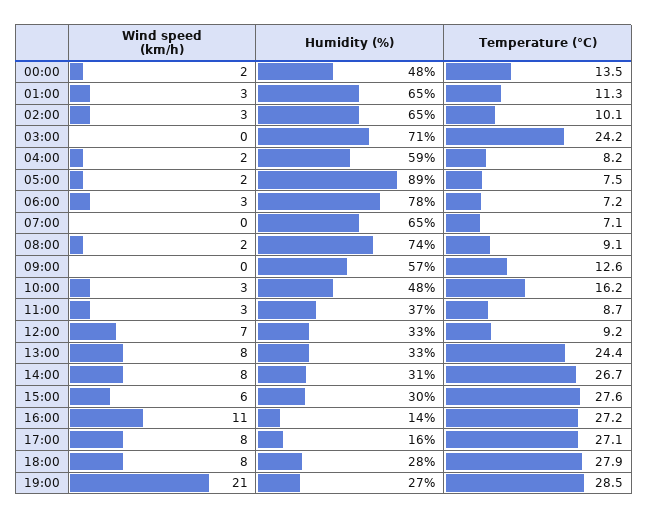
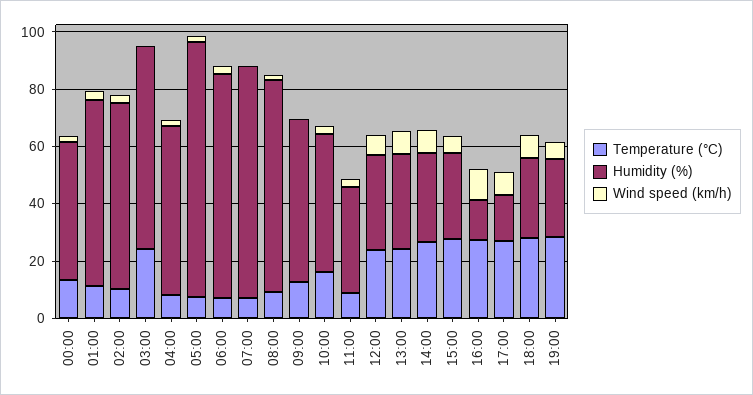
  {
    "Wind speed (km/h)": {
      "00:00": 2,
      "01:00": 3,
      "02:00": 3,
      "03:00": 0,
      "04:00": 2,
      "05:00": 2,
      "06:00": 3,
      "07:00": 0,
      "08:00": 2,
      "09:00": 0,
      "10:00": 3,
      "11:00": 3,
      "12:00": 7,
      "13:00": 8,
      "14:00": 8,
      "15:00": 6,
      "16:00": 11,
      "17:00": 8,
      "18:00": 8,
-     "19:00": 21
+     "19:00": 5
    },
    "Humidity (%)": {
      "00:00": 48,
      "01:00": 65,
      "02:00": 65,
      "03:00": 71,
      "04:00": 59,
      "05:00": 89,
      "06:00": 78,
-     "07:00": 65,
+     "07:00": 80,
      "08:00": 74,
      "09:00": 57,
      "10:00": 48,
      "11:00": 37,
      "12:00": 33,
      "13:00": 33,
      "14:00": 31,
      "15:00": 30,
      "16:00": 14,
      "17:00": 16,
      "18:00": 28,
      "19:00": 27
    },
    "Temperature (°C)": {
      "00:00": 13.5,
      "01:00": 11.3,
      "02:00": 10.1,
      "03:00": 24.2,
      "04:00": 8.2,
      "05:00": 7.5,
      "06:00": 7.2,
      "07:00": 7.1,
      "08:00": 9.1,
      "09:00": 12.6,
      "10:00": 16.2,
      "11:00": 8.7,
-     "12:00": 9.2,
+     "12:00": 25,
      "13:00": 24.4,
      "14:00": 26.7,
      "15:00": 27.6,
      "16:00": 27.2,
      "17:00": 27.1,
      "18:00": 27.9,
      "19:00": 28.5
    }
  }

